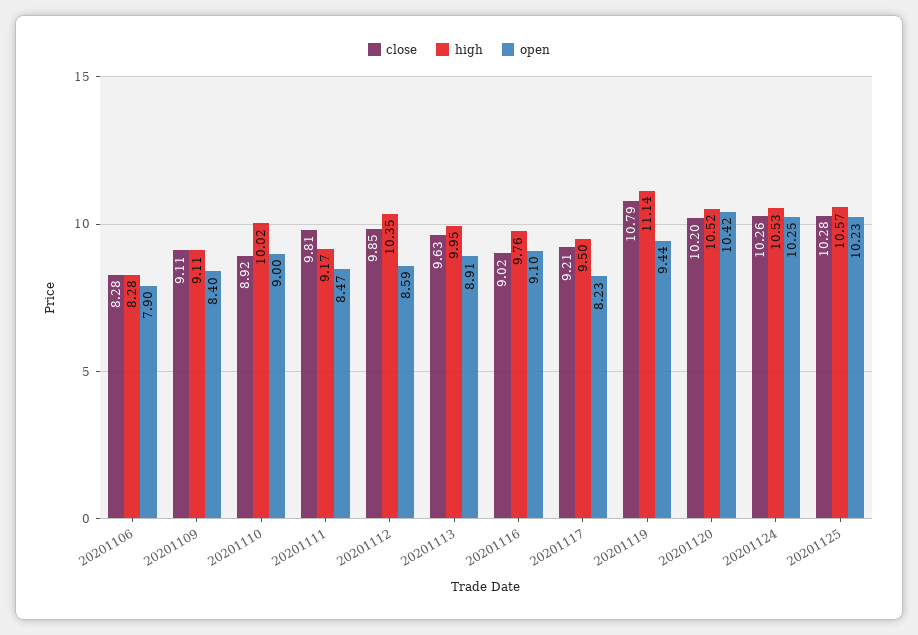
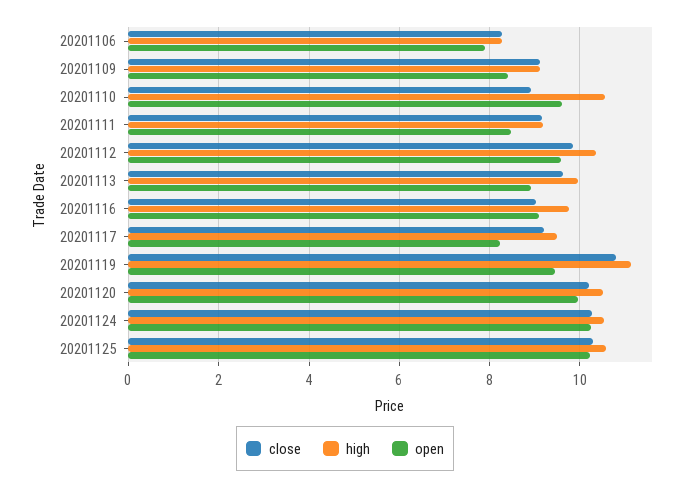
  {
    "close": {
      "20201106": 8.28,
      "20201109": 9.11,
      "20201110": 8.92,
-     "20201111": 9.81,
+     "20201111": 9.2,
      "20201112": 9.85,
      "20201113": 9.63,
      "20201116": 9.02,
      "20201117": 9.21,
      "20201119": 10.79,
      "20201120": 10.2,
      "20201124": 10.26,
      "20201125": 10.28
    },
    "high": {
      "20201106": 8.28,
      "20201109": 9.11,
-     "20201110": 10.02,
+     "20201110": 10.6,
      "20201111": 9.17,
      "20201112": 10.35,
      "20201113": 9.95,
      "20201116": 9.76,
      "20201117": 9.5,
      "20201119": 11.14,
      "20201120": 10.52,
      "20201124": 10.53,
      "20201125": 10.57
    },
    "open": {
      "20201106": 7.9,
      "20201109": 8.4,
-     "20201110": 9,
+     "20201110": 9.6,
      "20201111": 8.47,
-     "20201112": 8.59,
+     "20201112": 9.6,
      "20201113": 8.91,
      "20201116": 9.1,
      "20201117": 8.23,
      "20201119": 9.44,
-     "20201120": 10.42,
+     "20201120": 10,
      "20201124": 10.25,
      "20201125": 10.23
    }
  }

